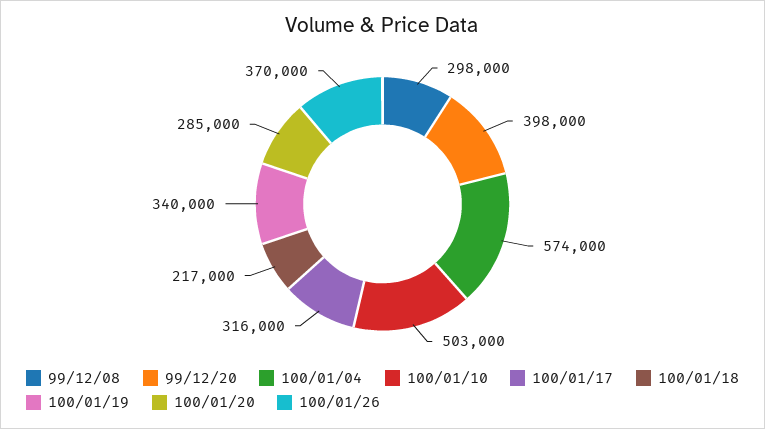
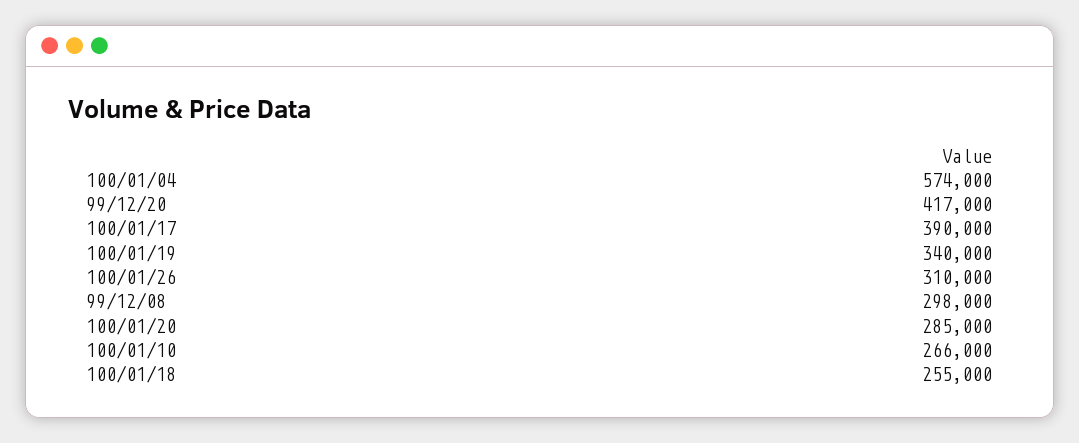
  {
    "99/12/08": 298000,
-   "99/12/20": 398000,
+   "99/12/20": 417000,
    "100/01/04": 574000,
-   "100/01/10": 503000,
+   "100/01/10": 266000,
-   "100/01/17": 316000,
+   "100/01/17": 390000,
-   "100/01/18": 217000,
+   "100/01/18": 255000,
    "100/01/19": 340000,
    "100/01/20": 285000,
-   "100/01/26": 370000
+   "100/01/26": 310000
  }

